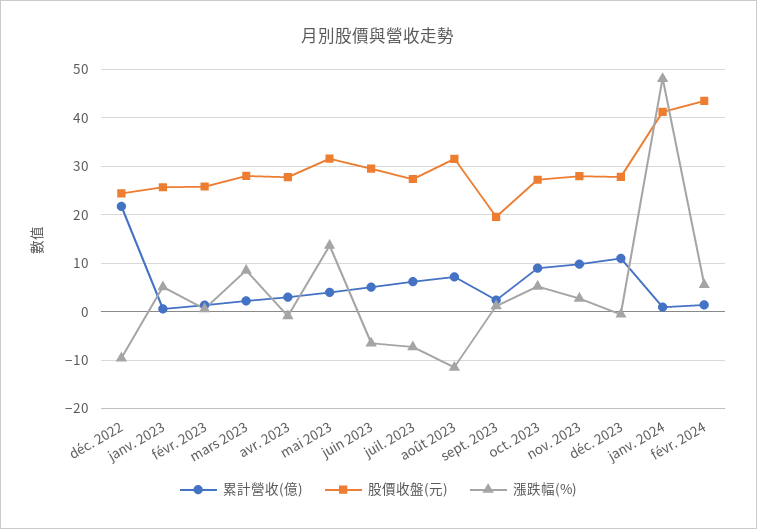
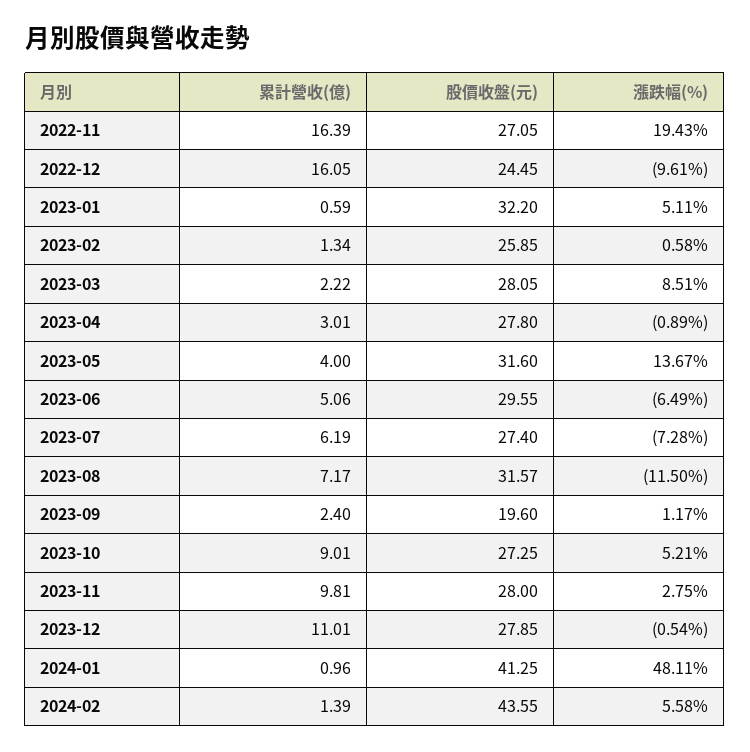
  {
    "累計營收(億)": {
-     "déc. 2022": 22,
+     "déc. 2022": 16.05,
      "janv. 2023": 0.59,
      "févr. 2023": 1.34,
      "mars 2023": 2.22,
      "avr. 2023": 3.01,
      "mai 2023": 4,
      "juin 2023": 5.06,
      "juil. 2023": 6.19,
      "août 2023": 7.17,
      "sept. 2023": 2.4,
      "oct. 2023": 9.01,
      "nov. 2023": 9.81,
      "déc. 2023": 11.01,
      "janv. 2024": 0.96,
-     "févr. 2024": 1.39
+     "févr. 2024": 1.39,
+     "2022-11": 16.39
    },
    "股價收盤(元)": {
      "déc. 2022": 24.45,
-     "janv. 2023": 26,
+     "janv. 2023": 32.2,
      "févr. 2023": 25.85,
      "mars 2023": 28.05,
      "avr. 2023": 27.8,
      "mai 2023": 31.6,
      "juin 2023": 29.55,
      "juil. 2023": 27.4,
      "août 2023": 31.57,
      "sept. 2023": 19.6,
      "oct. 2023": 27.25,
      "nov. 2023": 28,
      "déc. 2023": 27.85,
      "janv. 2024": 41.25,
-     "févr. 2024": 43.55
+     "févr. 2024": 43.55,
+     "2022-11": 27.05
    },
    "漲跌幅(%)": {
      "déc. 2022": -9.61,
      "janv. 2023": 5.11,
      "févr. 2023": 0.58,
      "mars 2023": 8.51,
      "avr. 2023": -0.89,
      "mai 2023": 13.67,
      "juin 2023": -6.49,
      "juil. 2023": -7.28,
      "août 2023": -11.5,
      "sept. 2023": 1.17,
      "oct. 2023": 5.21,
      "nov. 2023": 2.75,
      "déc. 2023": -0.54,
      "janv. 2024": 48.11,
-     "févr. 2024": 5.58
+     "févr. 2024": 5.58,
+     "2022-11": 19.43
    }
  }

